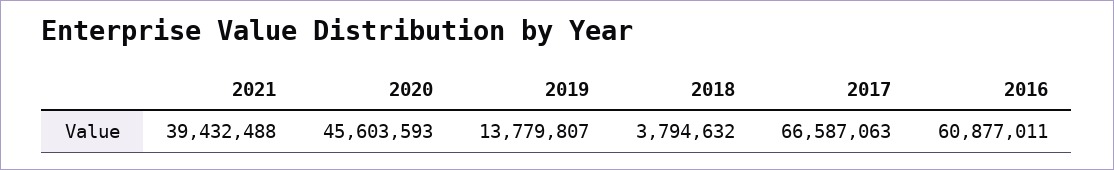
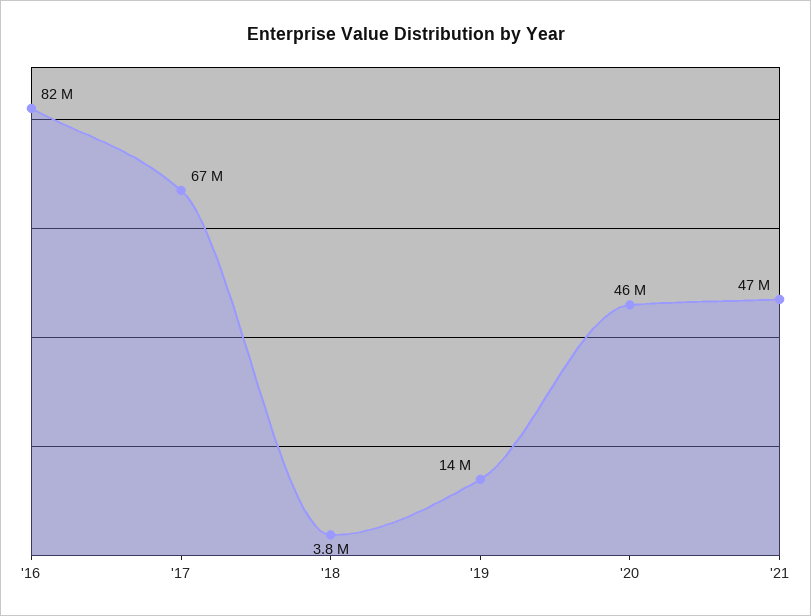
  {
-   "2021": 39432488,
+   "2021": 47000000,
    "2020": 45603593,
    "2019": 13779807,
    "2018": 3794632,
    "2017": 66587063,
-   "2016": 60877011
+   "2016": 82000000
  }

